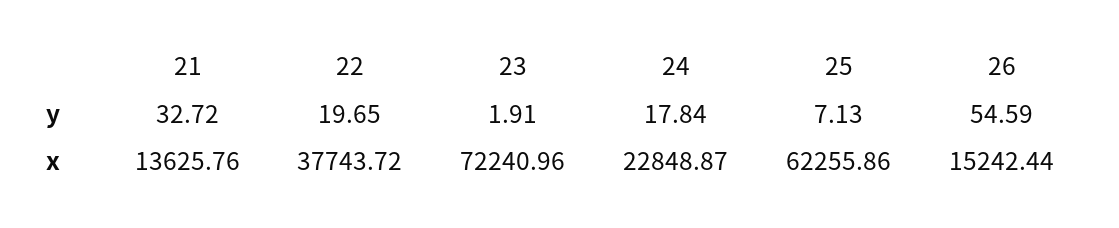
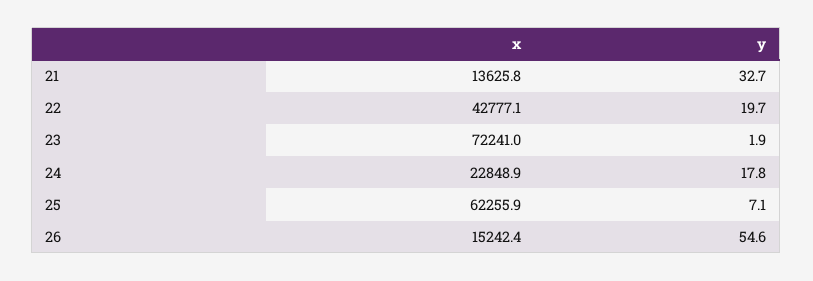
  {
    "21": {
      "y": 32.72,
      "x": 13625.76
    },
    "22": {
      "y": 19.65,
-     "x": 37743.72
+     "x": 42777.1
    },
    "23": {
      "y": 1.91,
      "x": 72240.96
    },
    "24": {
      "y": 17.84,
      "x": 22848.87
    },
    "25": {
      "y": 7.13,
      "x": 62255.86
    },
    "26": {
      "y": 54.59,
      "x": 15242.44
    }
  }

